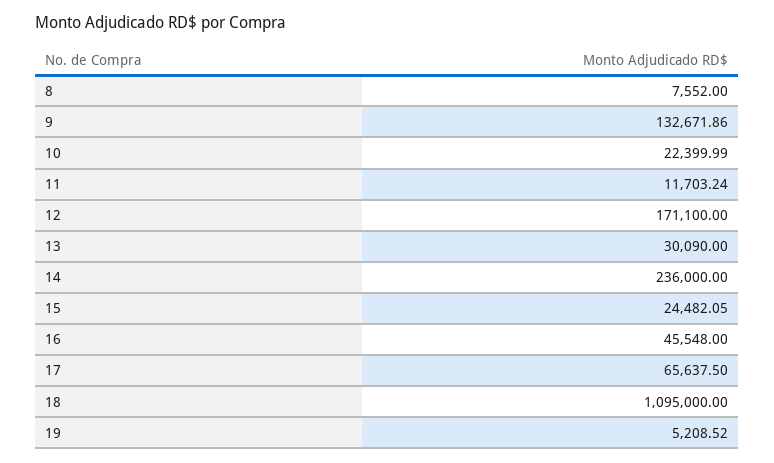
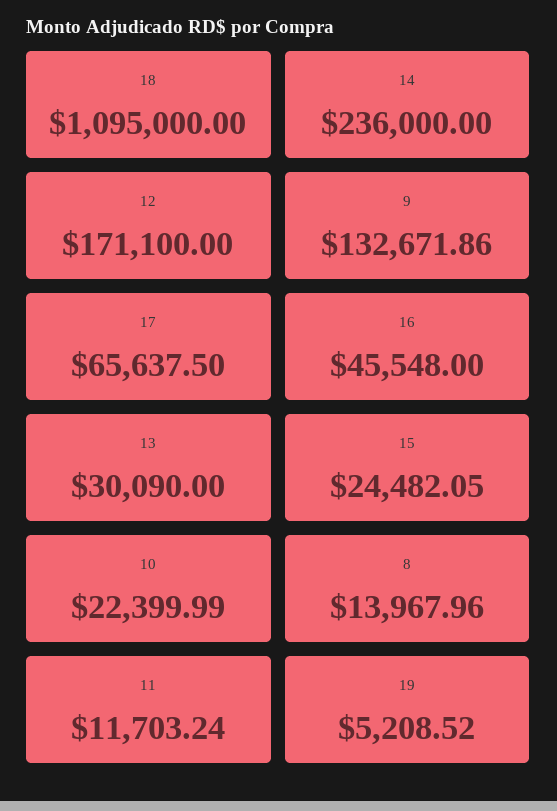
  {
-   "8": 7552,
+   "8": 13967.96,
    "9": 132671.86,
    "10": 22399.99,
    "11": 11703.24,
    "12": 171100,
    "13": 30090,
    "14": 236000,
    "15": 24482.05,
    "16": 45548,
    "17": 65637.5,
    "18": 1095000,
    "19": 5208.52
  }

